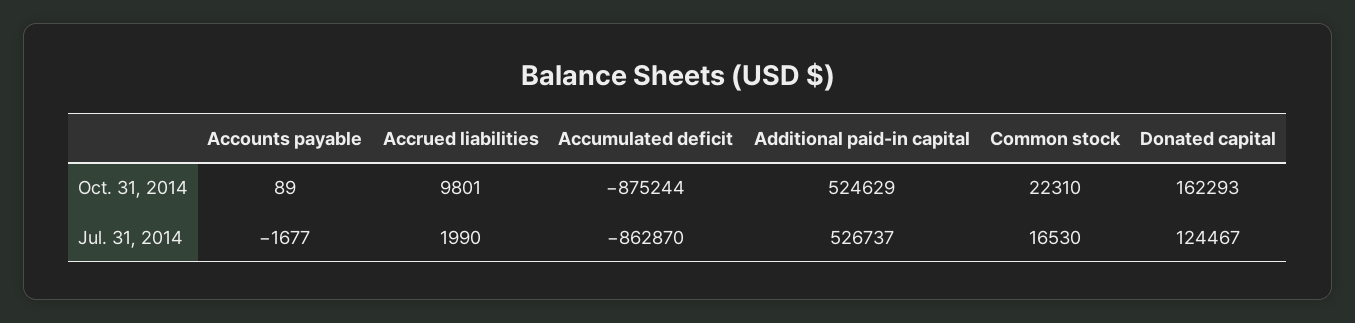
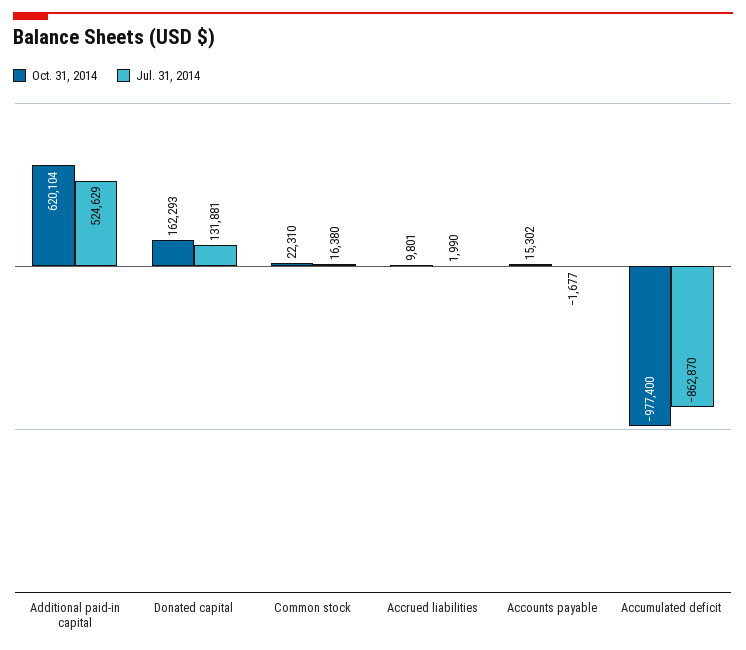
  {
    "Oct. 31, 2014": {
-     "Accounts payable": 89,
+     "Accounts payable": 15302,
      "Accrued liabilities": 9801,
-     "Accumulated deficit": -875244,
+     "Accumulated deficit": -977400,
-     "Additional paid-in capital": 524629,
+     "Additional paid-in capital": 620104,
      "Common stock": 22310,
      "Donated capital": 162293
    },
    "Jul. 31, 2014": {
      "Accounts payable": -1677,
      "Accrued liabilities": 1990,
      "Accumulated deficit": -862870,
-     "Additional paid-in capital": 526737,
+     "Additional paid-in capital": 524629,
-     "Common stock": 16530,
+     "Common stock": 16380,
-     "Donated capital": 124467
+     "Donated capital": 131881
    }
  }

